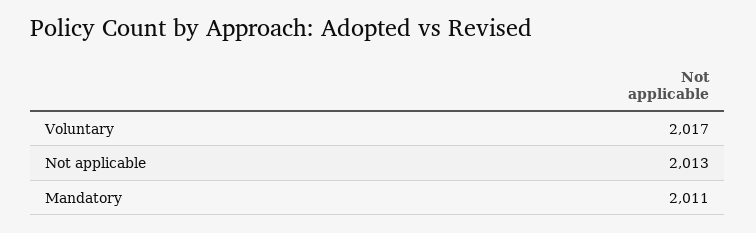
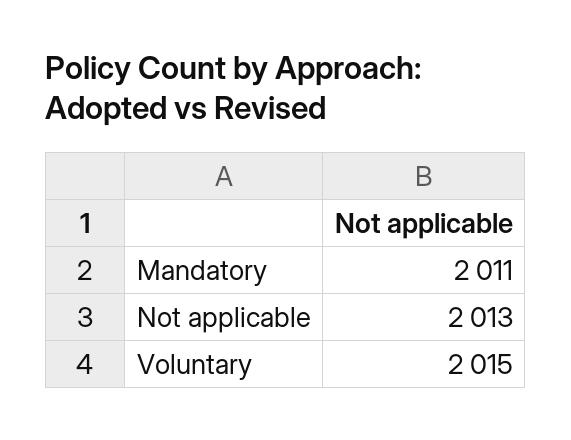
  {
-   "Voluntary": 2017,
+   "Voluntary": 2015,
    "Not applicable": 2013,
    "Mandatory": 2011
  }

